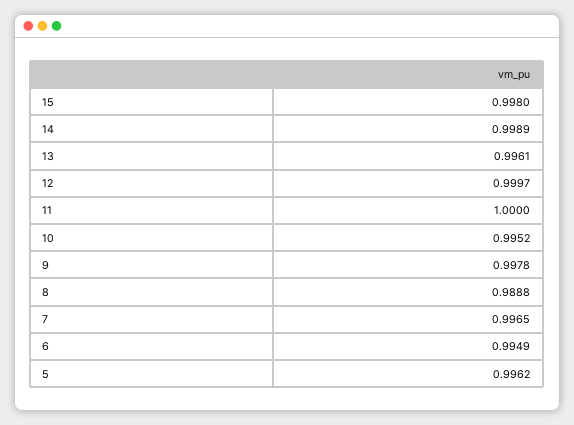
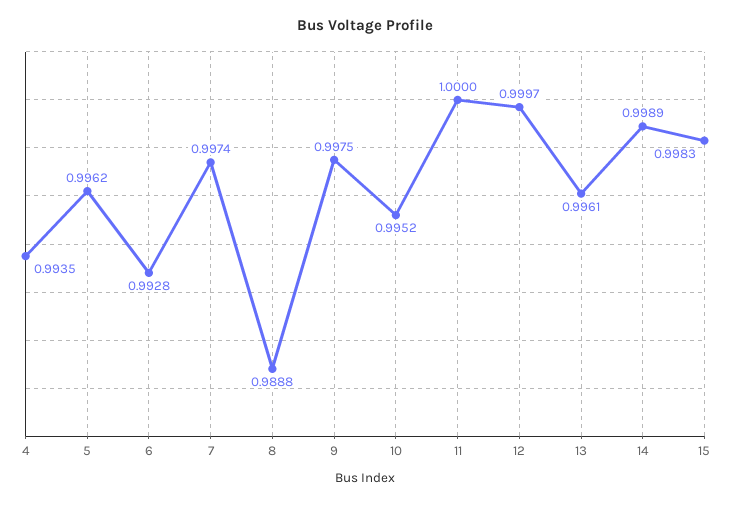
  {
-   "15": 0.998,
+   "15": 0.9983,
    "14": 0.9989,
    "13": 0.9961,
    "12": 0.9997,
    "11": 1,
    "10": 0.9952,
-   "9": 0.9978,
+   "9": 0.9975,
    "8": 0.9888,
-   "7": 0.9965,
+   "7": 0.9974,
-   "6": 0.9949,
+   "6": 0.9928,
-   "5": 0.9962
+   "5": 0.9962,
+   "4": 0.9935
  }

